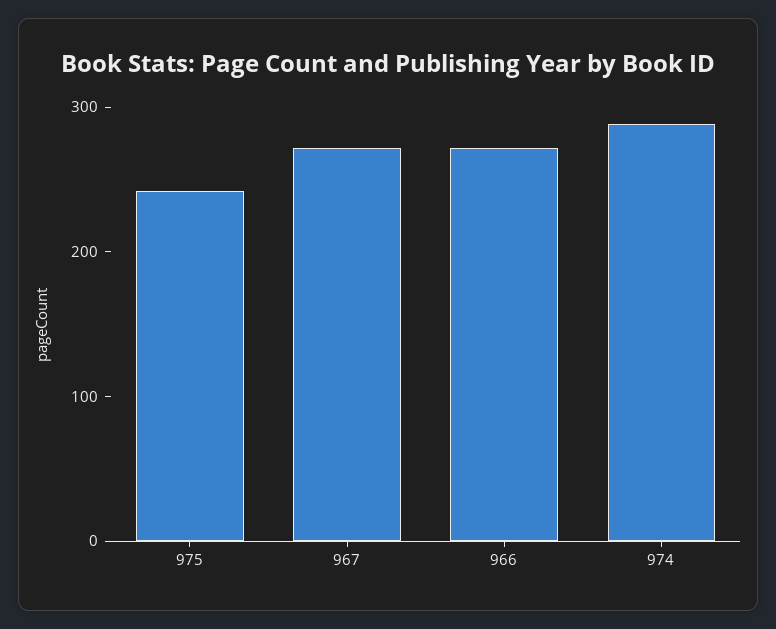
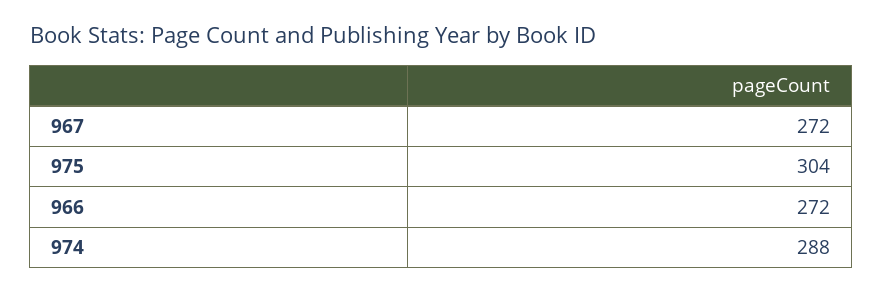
  {
-   "975": 240,
+   "975": 304,
    "967": 272,
    "966": 272,
    "974": 288
  }

